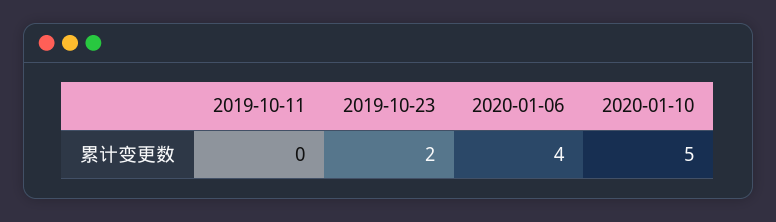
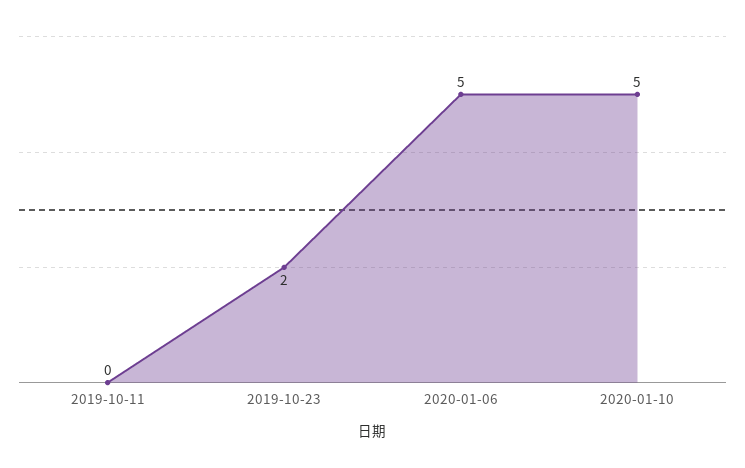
  {
    "2019-10-11": 0,
    "2019-10-23": 2,
-   "2020-01-06": 4,
+   "2020-01-06": 5,
    "2020-01-10": 5
  }

